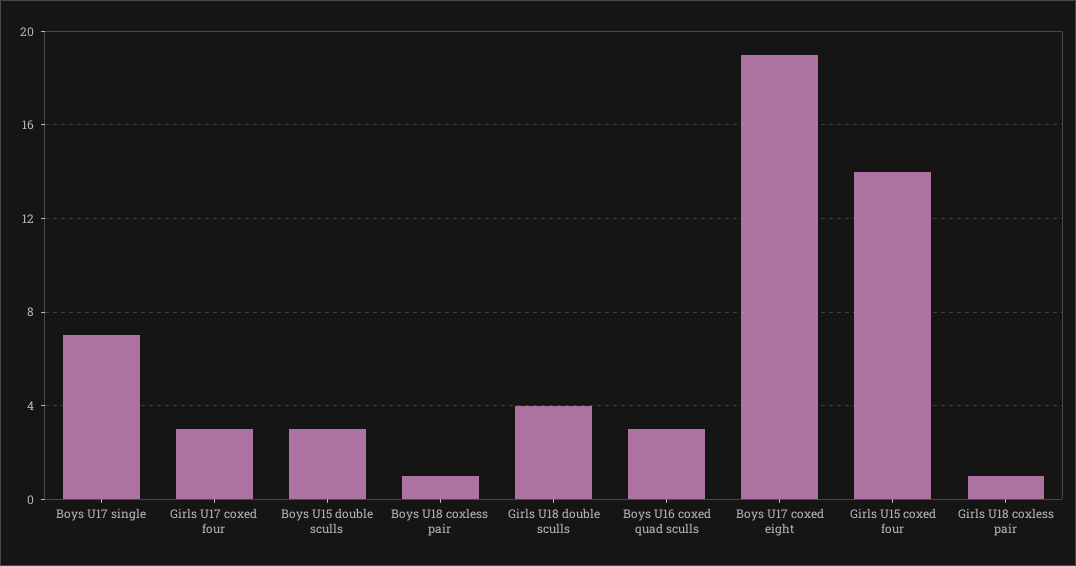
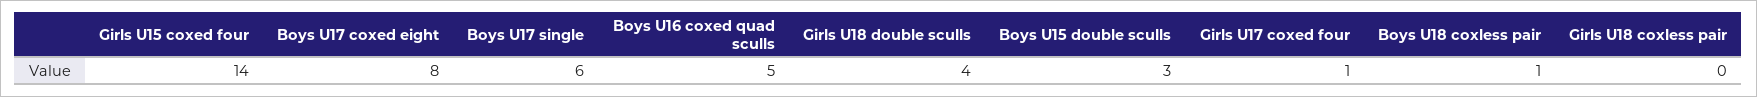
  {
-   "Boys U17 single": 7,
+   "Boys U17 single": 6,
-   "Girls U17 coxed four": 3,
+   "Girls U17 coxed four": 1,
    "Boys U15 double sculls": 3,
    "Boys U18 coxless pair": 1,
    "Girls U18 double sculls": 4,
-   "Boys U16 coxed quad sculls": 3,
+   "Boys U16 coxed quad sculls": 5,
-   "Boys U17 coxed eight": 19,
+   "Boys U17 coxed eight": 8,
    "Girls U15 coxed four": 14,
-   "Girls U18 coxless pair": 1
+   "Girls U18 coxless pair": 0
  }

